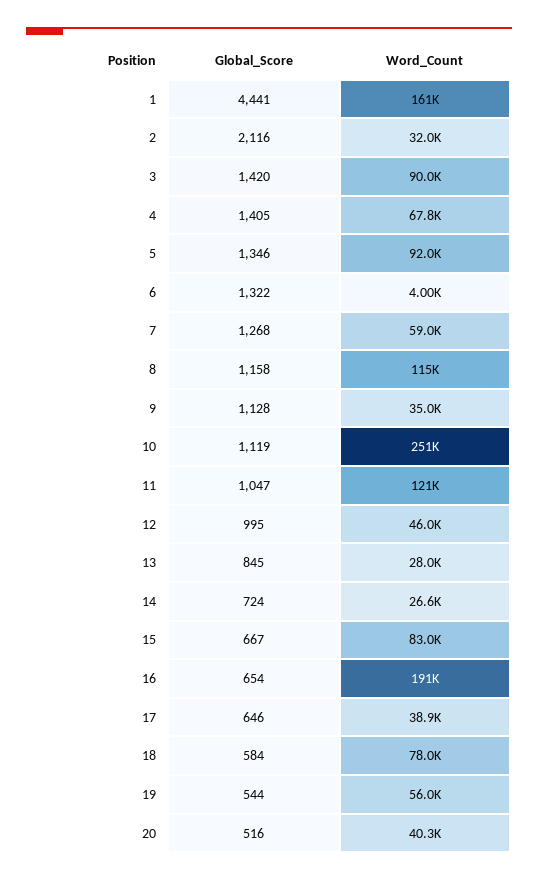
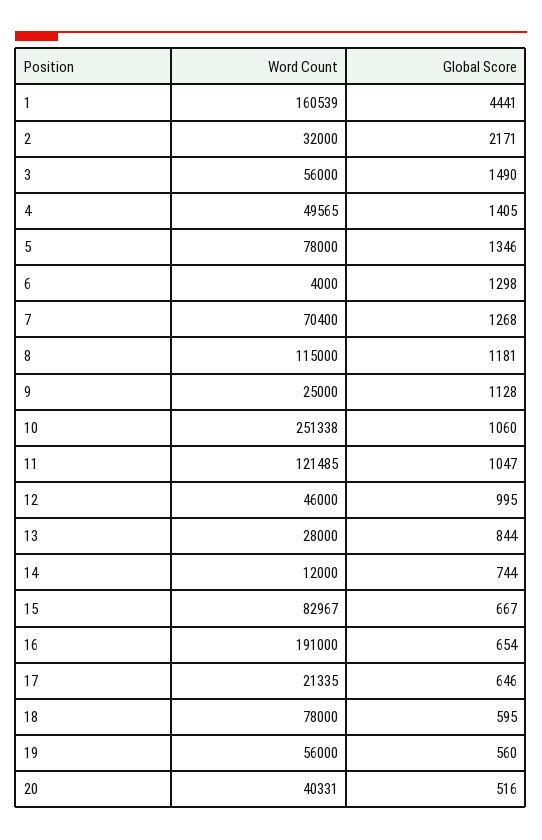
  {
    "Global_Score": {
      "1": 4441,
-     "2": 2116,
+     "2": 2171,
-     "3": 1420,
+     "3": 1490,
      "4": 1405,
      "5": 1346,
-     "6": 1322,
+     "6": 1298,
      "7": 1268,
-     "8": 1158,
+     "8": 1181,
      "9": 1128,
-     "10": 1119,
+     "10": 1060,
      "11": 1047,
      "12": 995,
-     "13": 845,
+     "13": 844,
-     "14": 724,
+     "14": 744,
      "15": 667,
      "16": 654,
      "17": 646,
-     "18": 584,
+     "18": 595,
-     "19": 544,
+     "19": 560,
      "20": 516
    },
    "Word_Count": {
      "1": 160539,
      "2": 32000,
-     "3": 90000,
+     "3": 56000,
-     "4": 67800,
+     "4": 49565,
-     "5": 92000,
+     "5": 78000,
      "6": 4000,
-     "7": 59000,
+     "7": 70400,
      "8": 115000,
-     "9": 35000,
+     "9": 25000,
      "10": 251338,
      "11": 121485,
      "12": 46000,
      "13": 28000,
-     "14": 26600,
+     "14": 12000,
      "15": 82967,
      "16": 191000,
-     "17": 38900,
+     "17": 21335,
      "18": 78000,
      "19": 56000,
      "20": 40331
    }
  }

